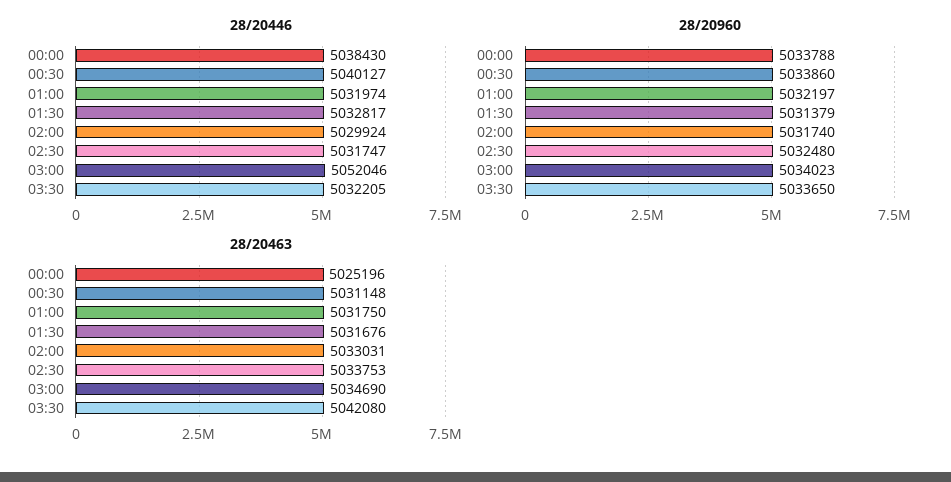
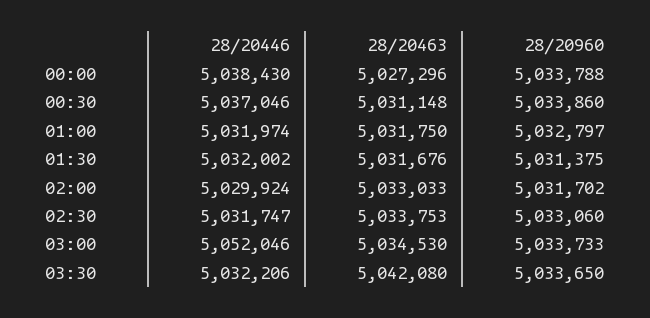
  {
    "28/20446": {
      "00:00": 5038430,
-     "00:30": 5040127,
+     "00:30": 5037046,
      "01:00": 5031974,
-     "01:30": 5032817,
+     "01:30": 5032002,
      "02:00": 5029924,
      "02:30": 5031747,
      "03:00": 5052046,
-     "03:30": 5032205
+     "03:30": 5032206
    },
    "28/20960": {
      "00:00": 5033788,
      "00:30": 5033860,
-     "01:00": 5032197,
+     "01:00": 5032797,
-     "01:30": 5031379,
+     "01:30": 5031375,
-     "02:00": 5031740,
+     "02:00": 5031702,
-     "02:30": 5032480,
+     "02:30": 5033060,
-     "03:00": 5034023,
+     "03:00": 5033733,
      "03:30": 5033650
    },
    "28/20463": {
-     "00:00": 5025196,
+     "00:00": 5027296,
      "00:30": 5031148,
      "01:00": 5031750,
      "01:30": 5031676,
-     "02:00": 5033031,
+     "02:00": 5033033,
      "02:30": 5033753,
-     "03:00": 5034690,
+     "03:00": 5034530,
      "03:30": 5042080
    }
  }

